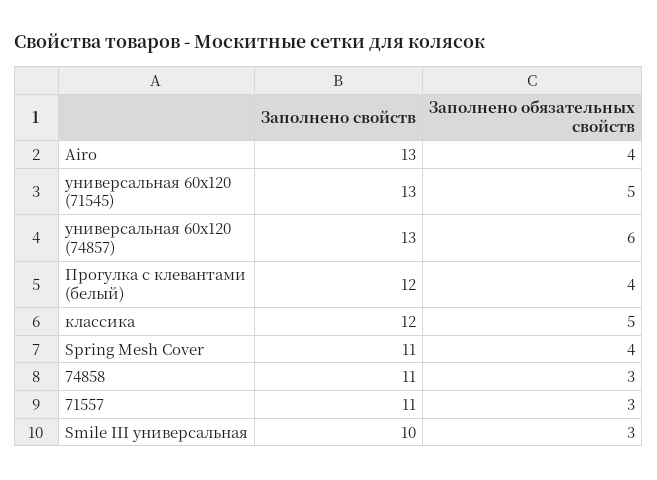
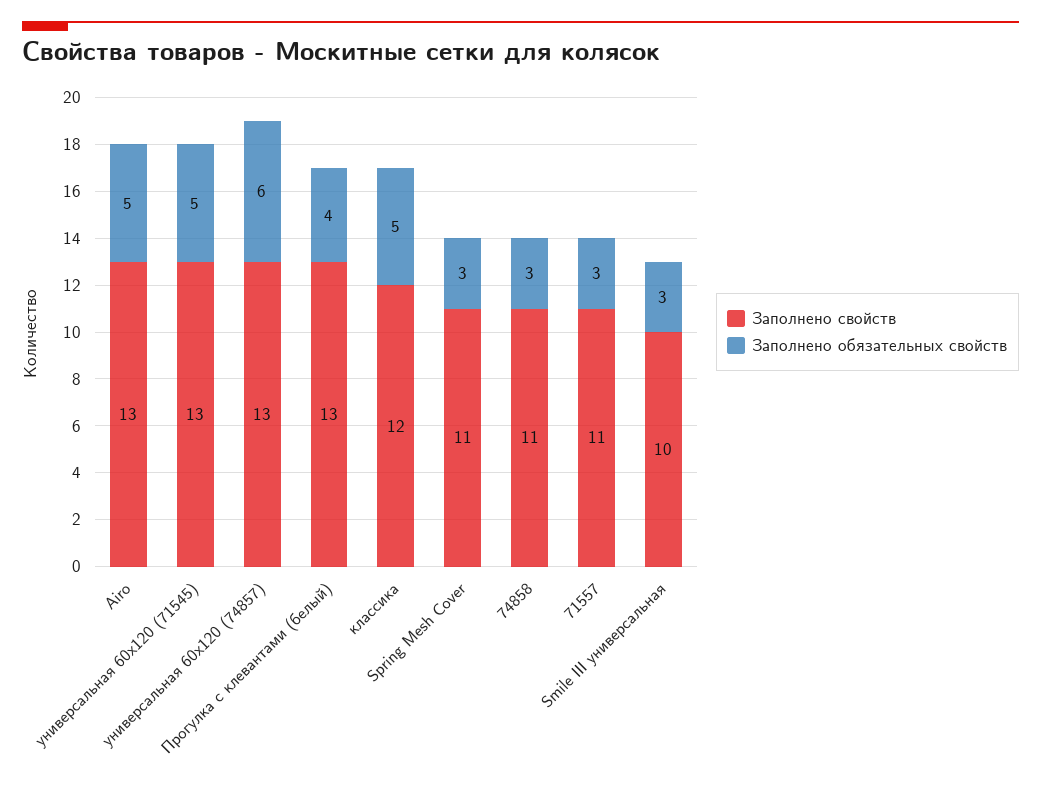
  {
    "Заполнено свойств": {
      "Airo": 13,
      "универсальная 60х120 (71545)": 13,
      "универсальная 60х120 (74857)": 13,
-     "Прогулка с клевантами (белый)": 12,
+     "Прогулка с клевантами (белый)": 13,
      "классика": 12,
      "Spring Mesh Cover": 11,
      "74858": 11,
      "71557": 11,
      "Smile III универсальная": 10
    },
    "Заполнено обязательных свойств": {
-     "Airo": 4,
+     "Airo": 5,
      "универсальная 60х120 (71545)": 5,
      "универсальная 60х120 (74857)": 6,
      "Прогулка с клевантами (белый)": 4,
      "классика": 5,
-     "Spring Mesh Cover": 4,
+     "Spring Mesh Cover": 3,
      "74858": 3,
      "71557": 3,
      "Smile III универсальная": 3
    }
  }

